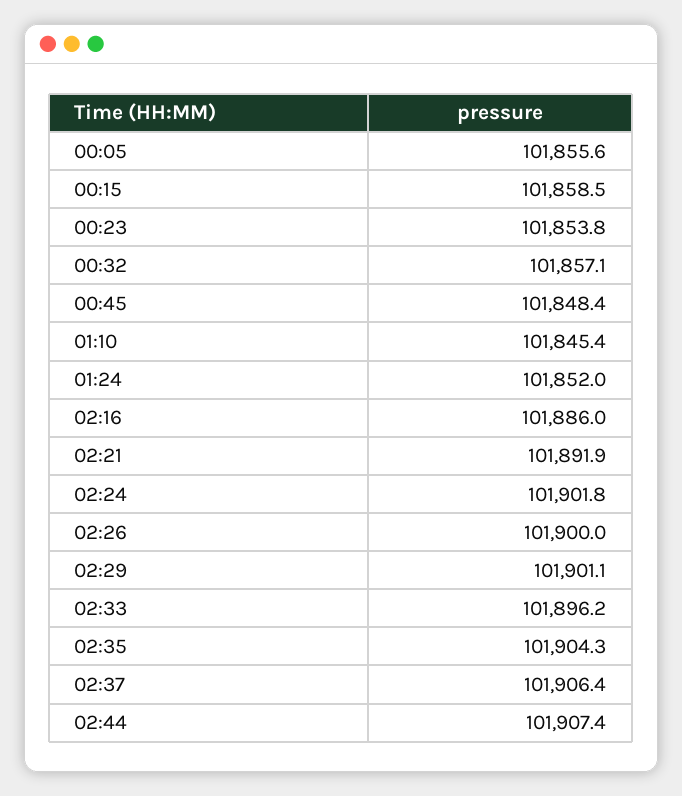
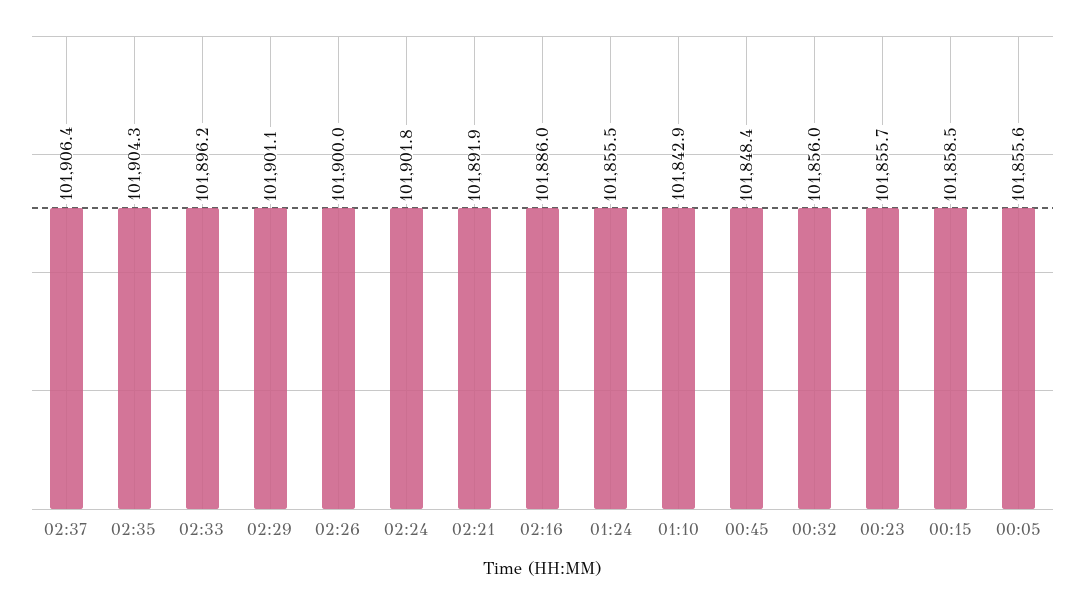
  {
    "00:05": 101855.6,
    "00:15": 101858.5,
-   "00:23": 101853.8,
+   "00:23": 101855.7,
-   "00:32": 101857.1,
+   "00:32": 101856,
    "00:45": 101848.4,
-   "01:10": 101845.4,
+   "01:10": 101842.9,
-   "01:24": 101852,
+   "01:24": 101855.5,
    "02:16": 101886,
    "02:21": 101891.9,
    "02:24": 101901.8,
    "02:26": 101900,
    "02:29": 101901.1,
    "02:33": 101896.2,
    "02:35": 101904.3,
-   "02:37": 101906.4,
+   "02:37": 101906.4
-   "02:44": 101907.4
  }

